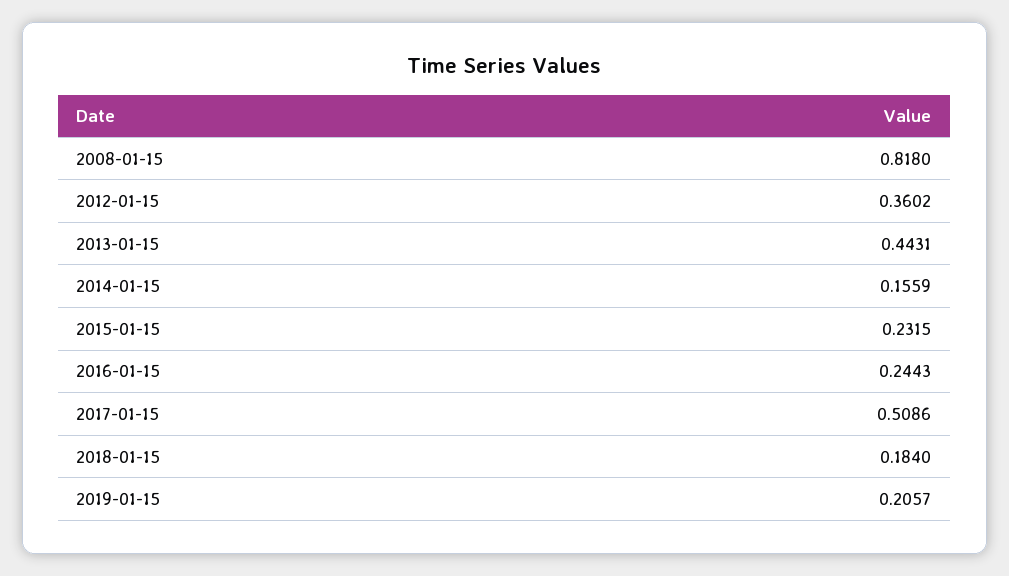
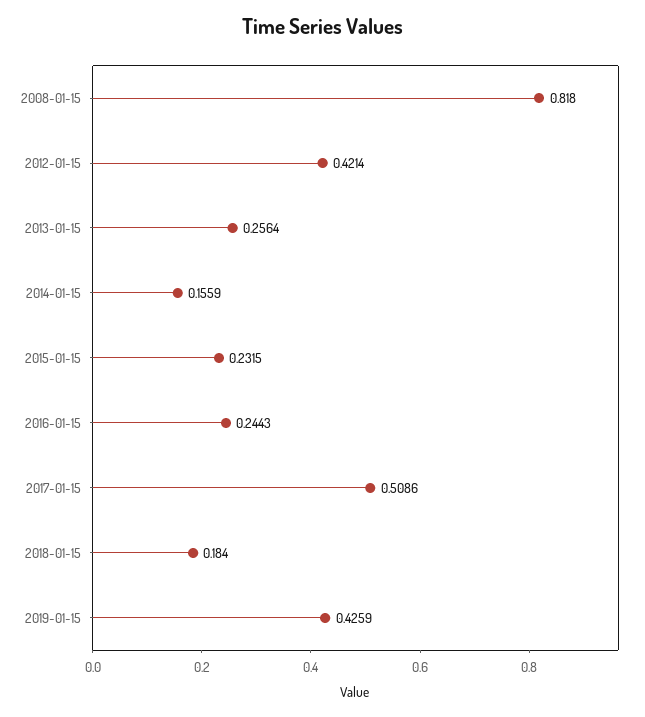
  {
    "2008-01-15": 0.818,
-   "2012-01-15": 0.3602,
+   "2012-01-15": 0.4214,
-   "2013-01-15": 0.4431,
+   "2013-01-15": 0.2564,
    "2014-01-15": 0.1559,
    "2015-01-15": 0.2315,
    "2016-01-15": 0.2443,
    "2017-01-15": 0.5086,
    "2018-01-15": 0.184,
-   "2019-01-15": 0.2057
+   "2019-01-15": 0.4259
  }

